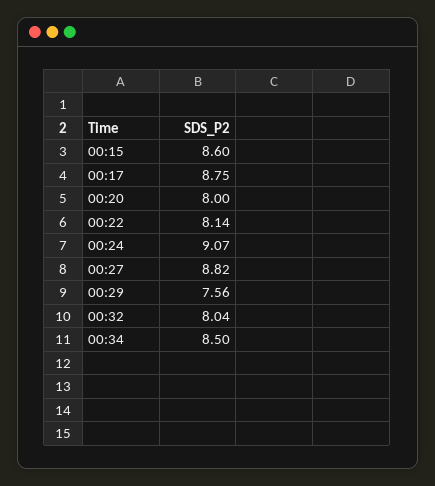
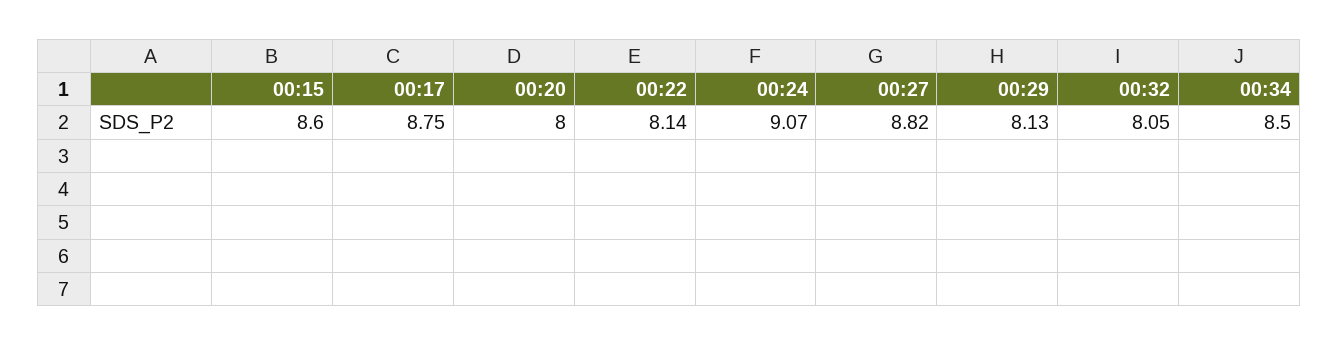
  {
    "00:15": 8.6,
    "00:17": 8.75,
    "00:20": 8,
    "00:22": 8.14,
    "00:24": 9.07,
    "00:27": 8.82,
-   "00:29": 7.56,
+   "00:29": 8.13,
-   "00:32": 8.04,
+   "00:32": 8.05,
    "00:34": 8.5
  }

